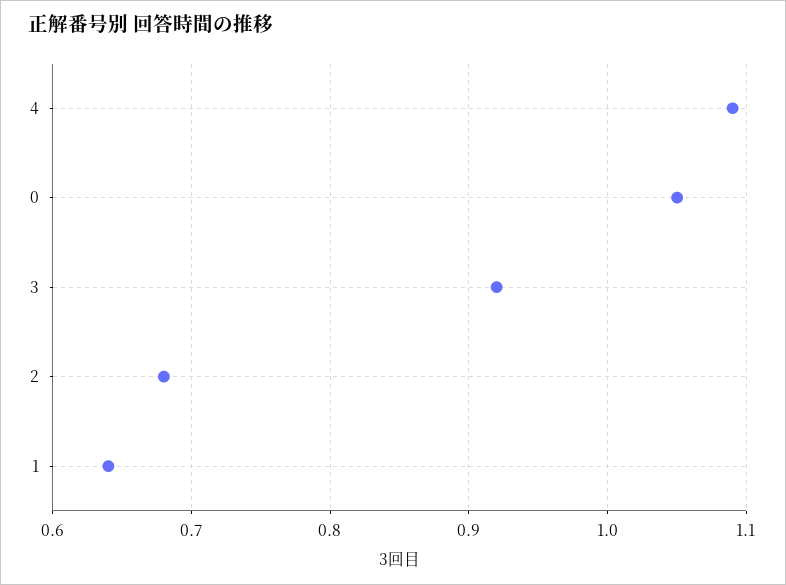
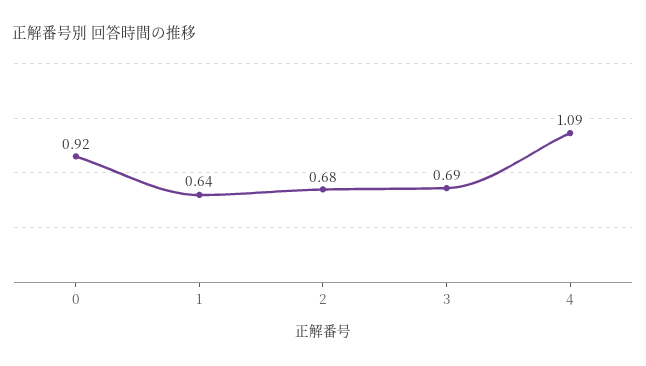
  {
    "4": 1.09,
-   "0": 1.05,
+   "0": 0.92,
-   "3": 0.92,
+   "3": 0.69,
    "2": 0.68,
    "1": 0.64
  }

